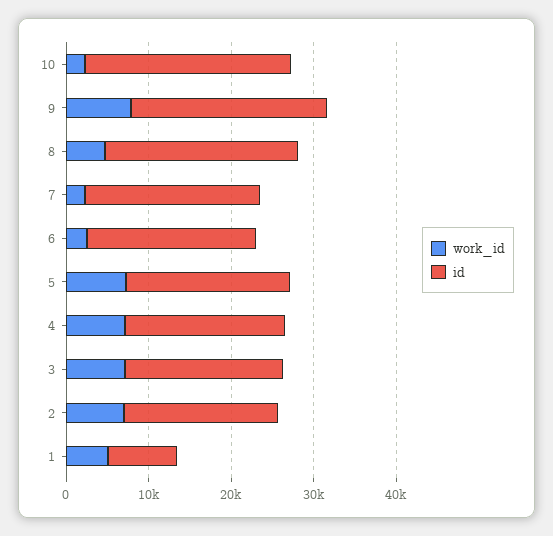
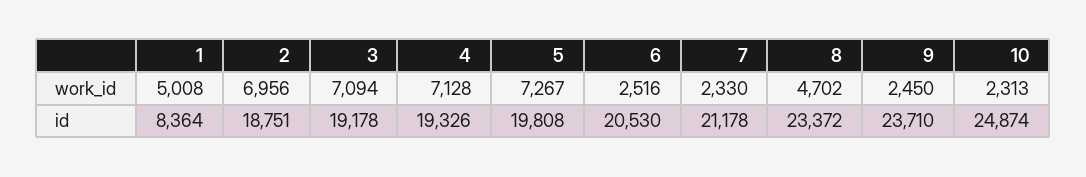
  {
    "work_id": {
      "10": 2313,
-     "9": 8000,
+     "9": 2450,
      "8": 4702,
      "7": 2330,
      "6": 2516,
      "5": 7267,
      "4": 7128,
      "3": 7094,
      "2": 6956,
      "1": 5008
    },
    "id": {
      "10": 24874,
      "9": 23710,
      "8": 23372,
      "7": 21178,
      "6": 20530,
      "5": 19808,
      "4": 19326,
      "3": 19178,
      "2": 18751,
      "1": 8364
    }
  }

